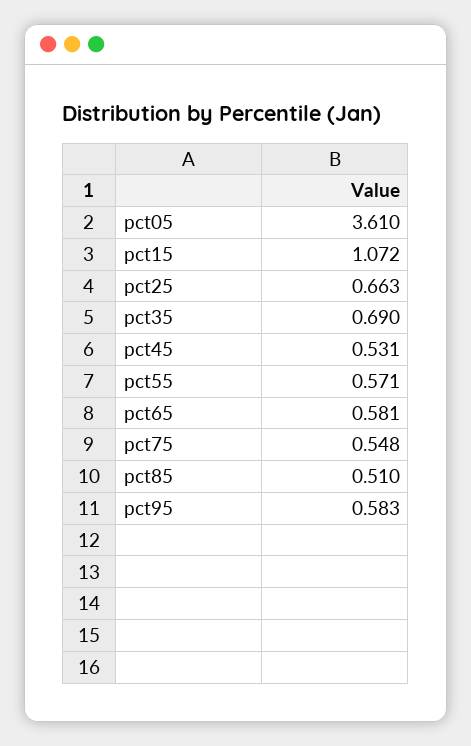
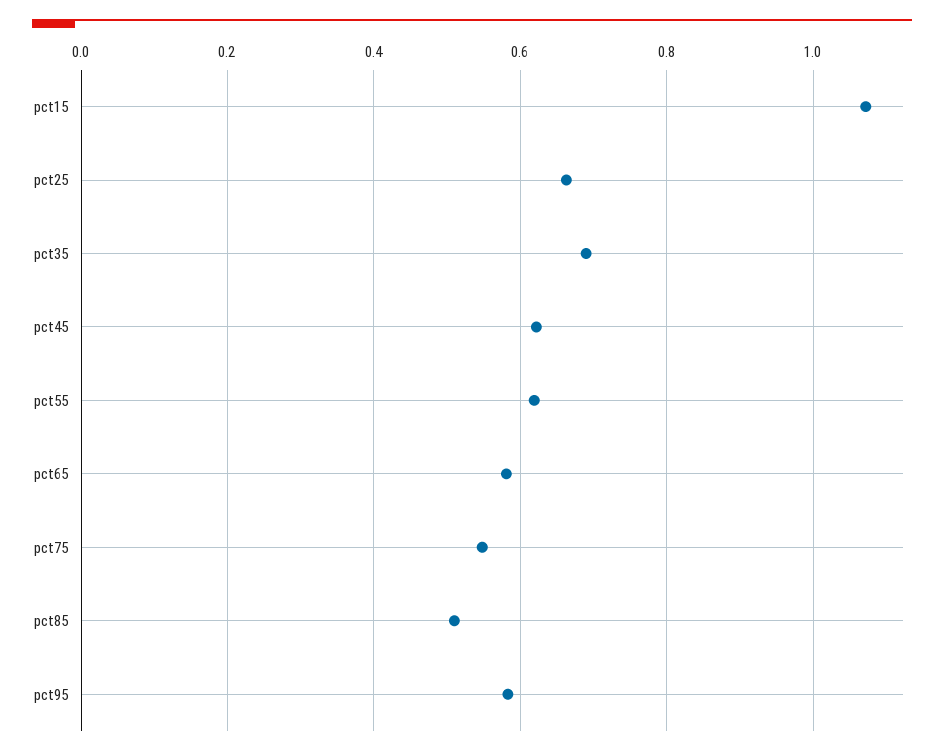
  {
-   "pct05": 3.61,
    "pct15": 1.072,
    "pct25": 0.663,
    "pct35": 0.69,
-   "pct45": 0.531,
+   "pct45": 0.62,
-   "pct55": 0.571,
+   "pct55": 0.62,
    "pct65": 0.581,
    "pct75": 0.548,
    "pct85": 0.51,
    "pct95": 0.583
  }

